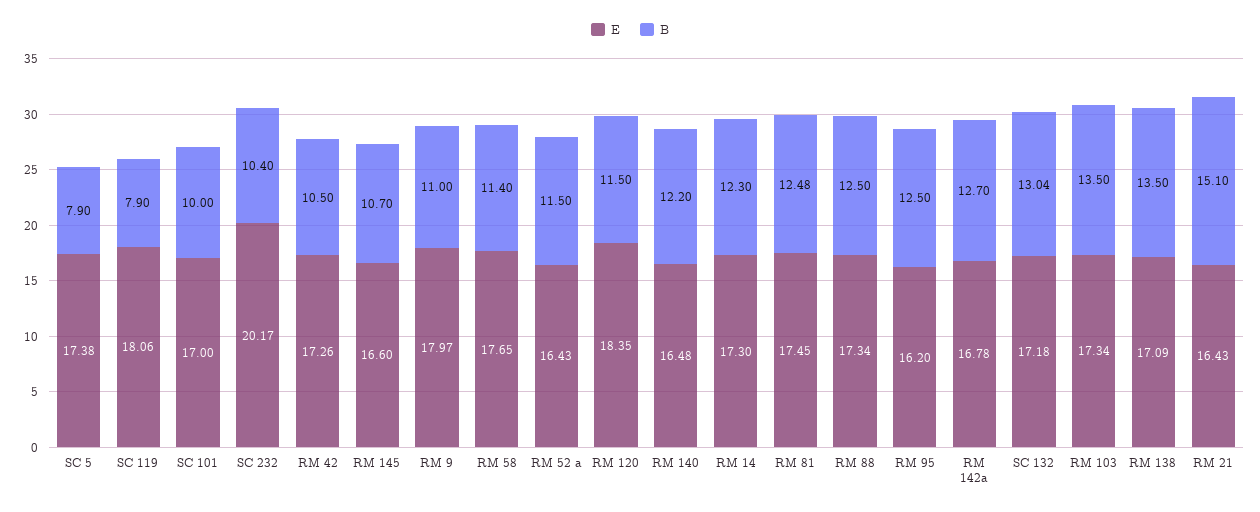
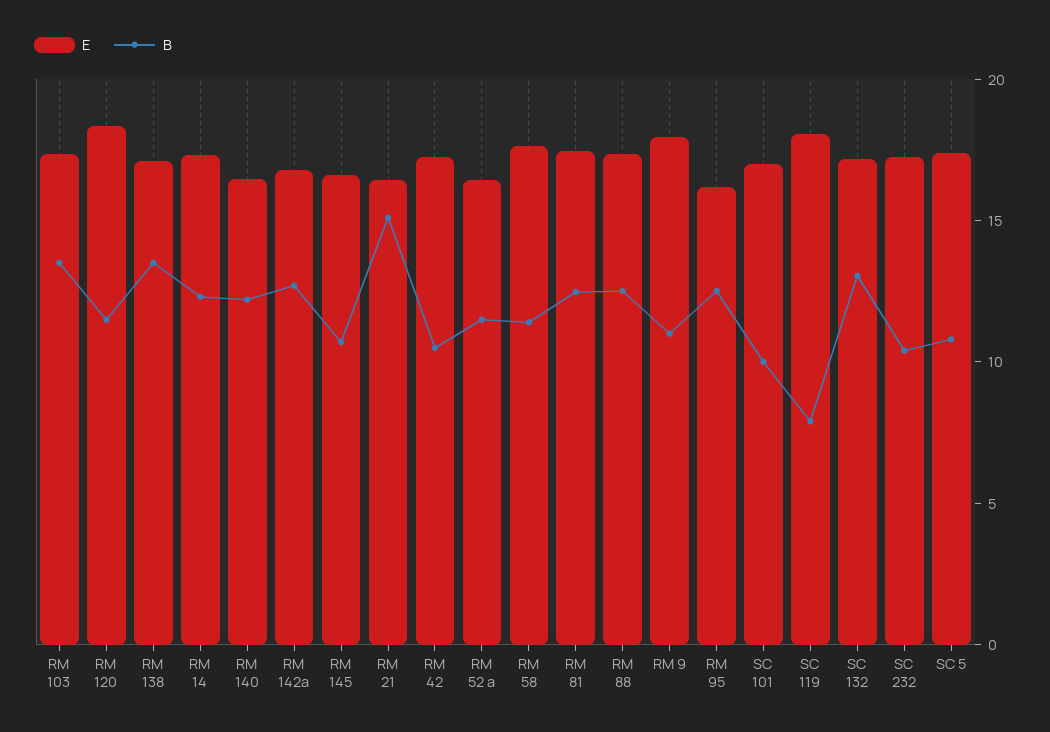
  {
    "E": {
      "SC 5": 17.38,
      "SC 119": 18.06,
      "SC 101": 17,
-     "SC 232": 20.17,
+     "SC 232": 17,
      "RM 42": 17.26,
      "RM 145": 16.6,
      "RM 9": 17.97,
      "RM 58": 17.65,
      "RM 52 a": 16.43,
      "RM 120": 18.35,
      "RM 140": 16.48,
      "RM 14": 17.3,
      "RM 81": 17.45,
      "RM 88": 17.34,
      "RM 95": 16.2,
      "RM 142a": 16.78,
      "SC 132": 17.18,
      "RM 103": 17.34,
      "RM 138": 17.09,
      "RM 21": 16.43
    },
    "B": {
-     "SC 5": 7.9,
+     "SC 5": 11,
      "SC 119": 7.9,
      "SC 101": 10,
      "SC 232": 10.4,
      "RM 42": 10.5,
      "RM 145": 10.7,
      "RM 9": 11,
      "RM 58": 11.4,
      "RM 52 a": 11.5,
      "RM 120": 11.5,
      "RM 140": 12.2,
      "RM 14": 12.3,
      "RM 81": 12.48,
      "RM 88": 12.5,
      "RM 95": 12.5,
      "RM 142a": 12.7,
      "SC 132": 13.04,
      "RM 103": 13.5,
      "RM 138": 13.5,
      "RM 21": 15.1
    }
  }

